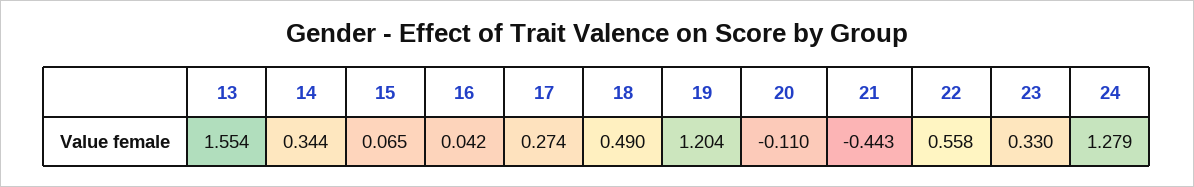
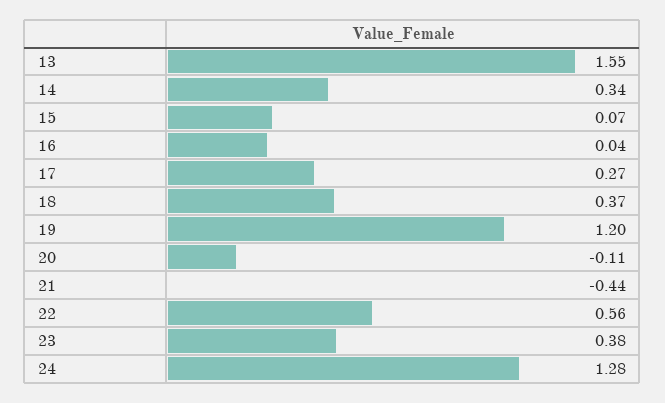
  {
    "13": 1.554,
    "14": 0.344,
    "15": 0.065,
    "16": 0.042,
    "17": 0.274,
-   "18": 0.49,
+   "18": 0.37,
    "19": 1.204,
    "20": -0.11,
    "21": -0.443,
    "22": 0.558,
-   "23": 0.33,
+   "23": 0.38,
    "24": 1.279
  }

